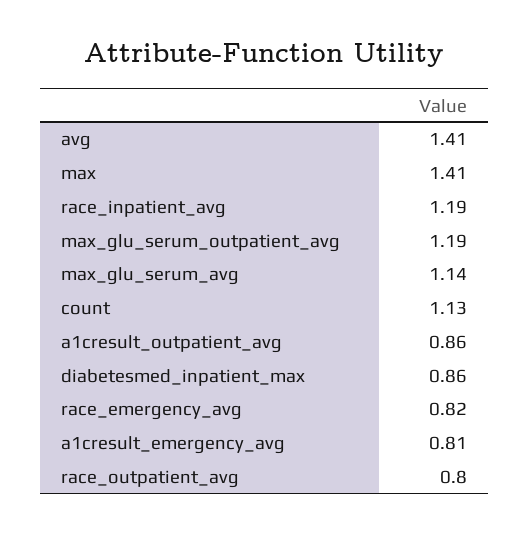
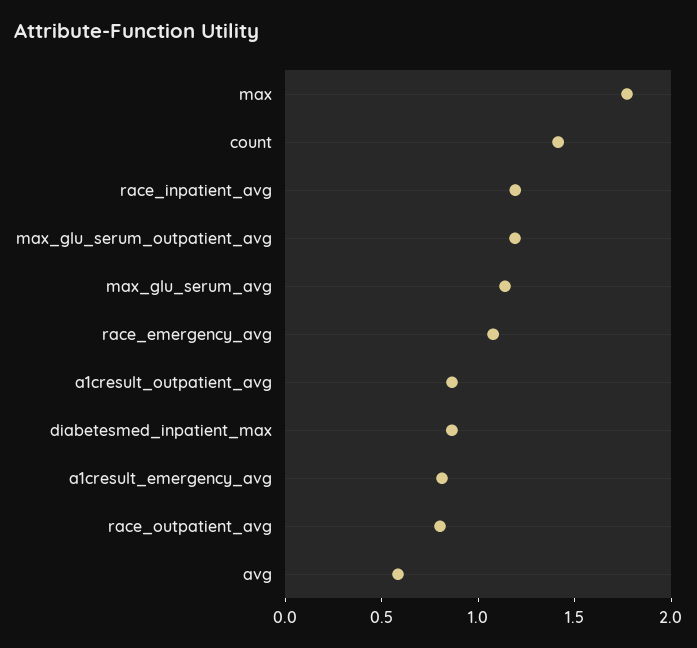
  {
-   "avg": 1.41,
+   "avg": 0.6,
-   "max": 1.41,
+   "max": 1.8,
    "race_inpatient_avg": 1.19,
    "max_glu_serum_outpatient_avg": 1.19,
    "max_glu_serum_avg": 1.14,
-   "count": 1.13,
+   "count": 1.4,
    "a1cresult_outpatient_avg": 0.86,
    "diabetesmed_inpatient_max": 0.86,
-   "race_emergency_avg": 0.82,
+   "race_emergency_avg": 1.1,
    "a1cresult_emergency_avg": 0.81,
    "race_outpatient_avg": 0.8
  }

